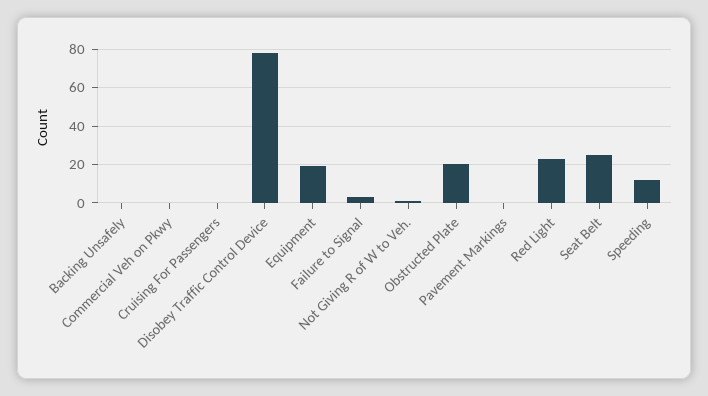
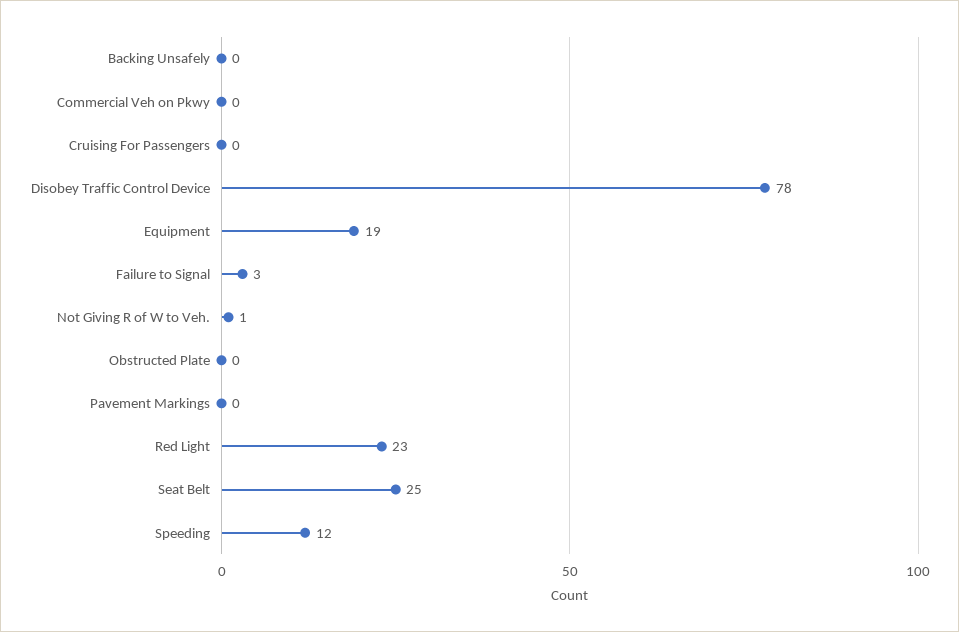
  {
    "Backing Unsafely": 0,
    "Commercial Veh on Pkwy": 0,
    "Cruising For Passengers": 0,
    "Disobey Traffic Control Device": 78,
    "Equipment": 19,
    "Failure to Signal": 3,
    "Not Giving R of W to Veh.": 1,
-   "Obstructed Plate": 20,
+   "Obstructed Plate": 0,
    "Pavement Markings": 0,
    "Red Light": 23,
    "Seat Belt": 25,
    "Speeding": 12
  }

